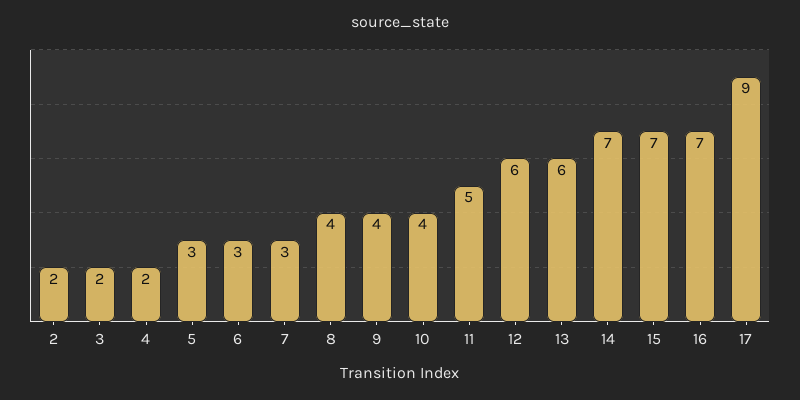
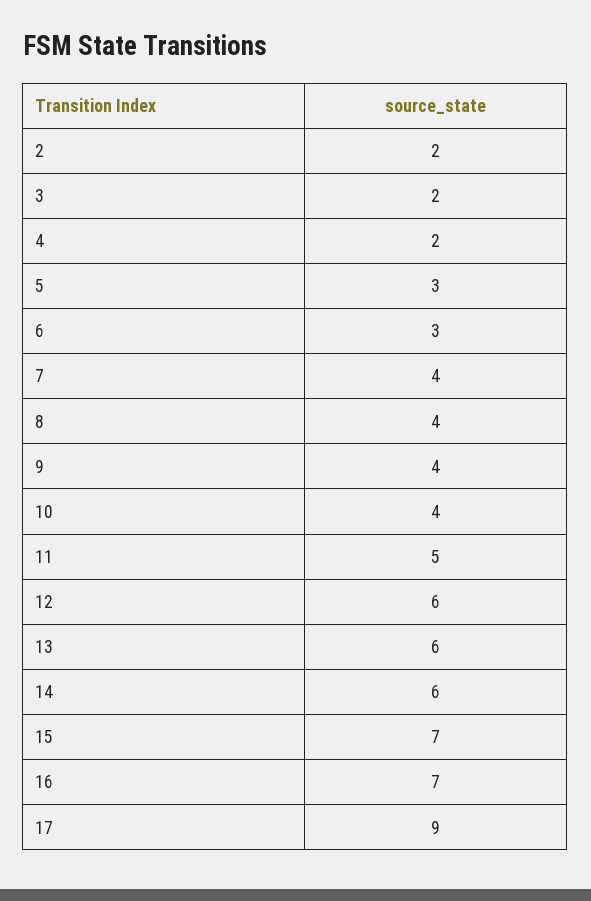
  {
    "2": 2,
    "3": 2,
    "4": 2,
    "5": 3,
    "6": 3,
-   "7": 3,
+   "7": 4,
    "8": 4,
    "9": 4,
    "10": 4,
    "11": 5,
    "12": 6,
    "13": 6,
-   "14": 7,
+   "14": 6,
    "15": 7,
    "16": 7,
    "17": 9
  }

